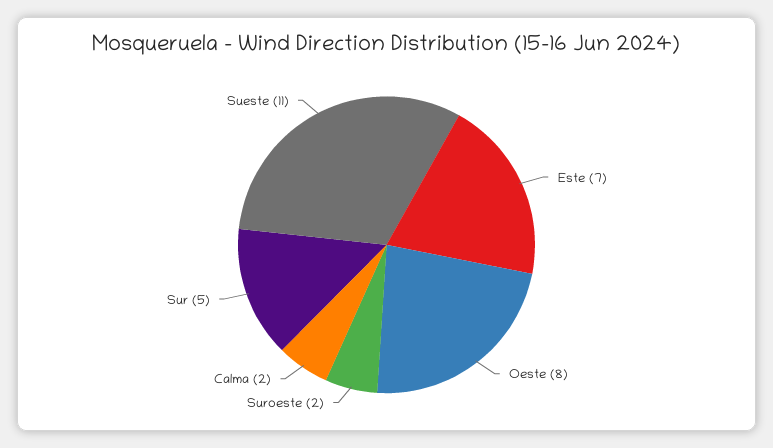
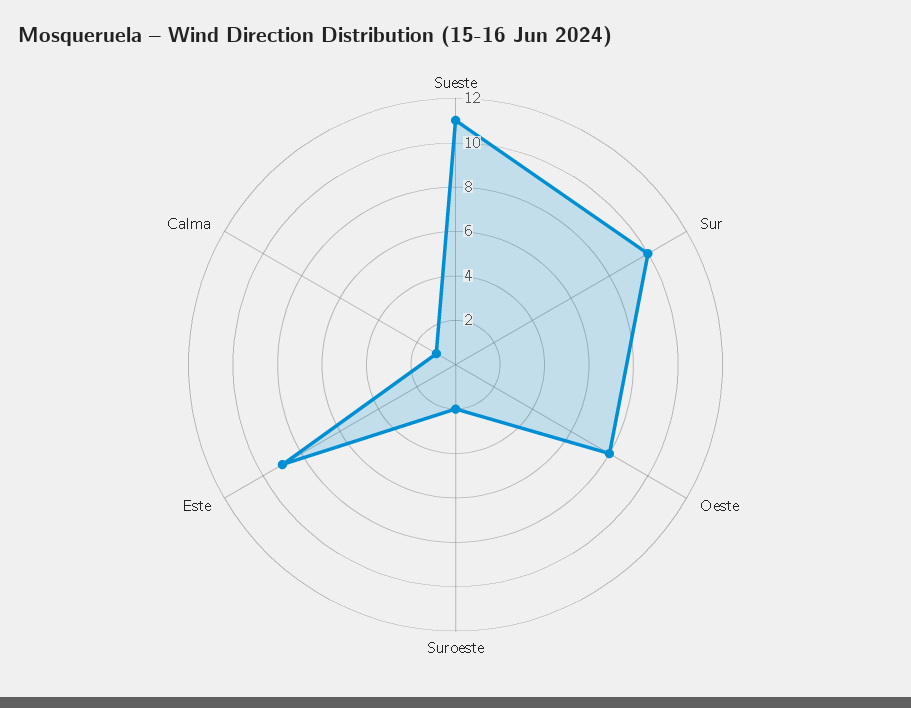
  {
-   "Este": 7,
+   "Este": 9,
    "Oeste": 8,
    "Suroeste": 2,
-   "Calma": 2,
+   "Calma": 1,
-   "Sur": 5,
+   "Sur": 10,
    "Sueste": 11
  }

